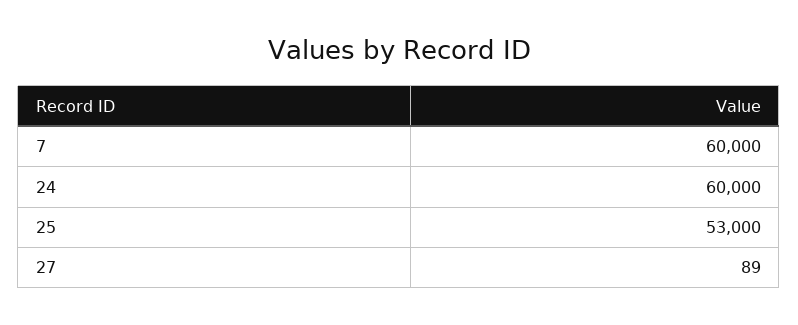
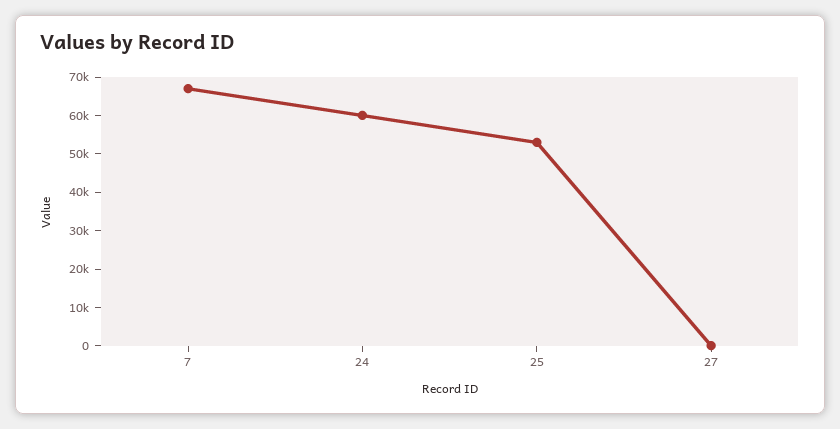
  {
-   "7": 60000,
+   "7": 67500,
    "24": 60000,
    "25": 53000,
    "27": 89
  }

